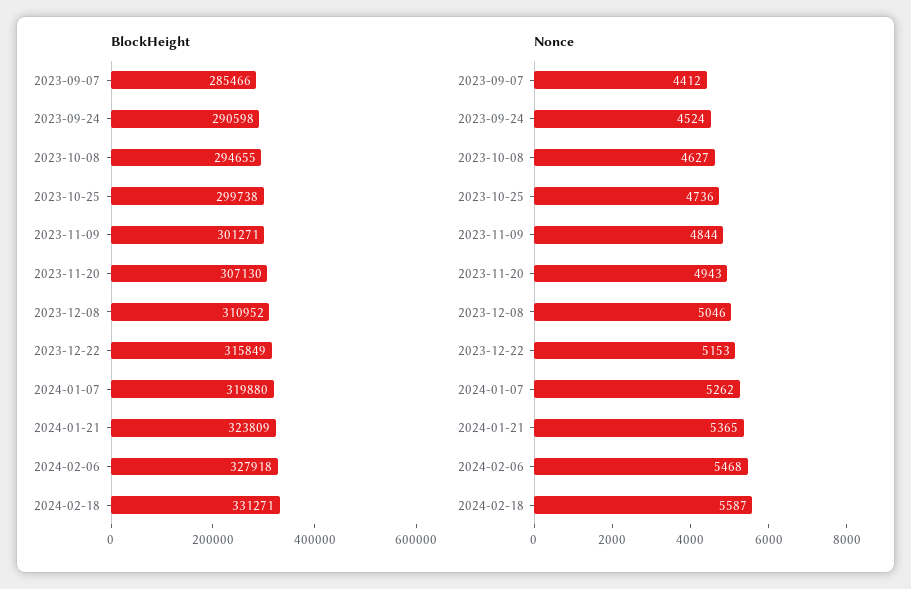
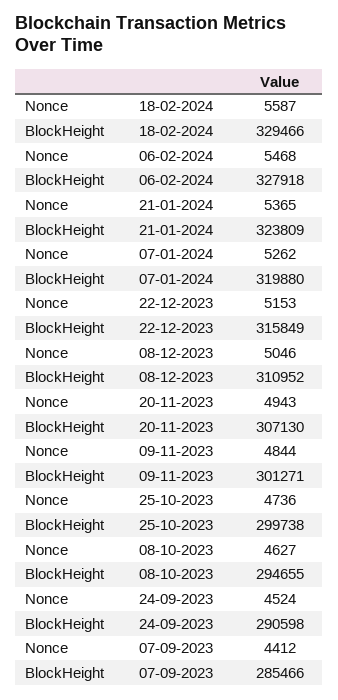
  {
    "BlockHeight": {
      "2023-09-07": 285466,
      "2023-09-24": 290598,
      "2023-10-08": 294655,
      "2023-10-25": 299738,
      "2023-11-09": 301271,
      "2023-11-20": 307130,
      "2023-12-08": 310952,
      "2023-12-22": 315849,
      "2024-01-07": 319880,
      "2024-01-21": 323809,
      "2024-02-06": 327918,
-     "2024-02-18": 331271
+     "2024-02-18": 329466
    },
    "Nonce": {
      "2023-09-07": 4412,
      "2023-09-24": 4524,
      "2023-10-08": 4627,
      "2023-10-25": 4736,
      "2023-11-09": 4844,
      "2023-11-20": 4943,
      "2023-12-08": 5046,
      "2023-12-22": 5153,
      "2024-01-07": 5262,
      "2024-01-21": 5365,
      "2024-02-06": 5468,
      "2024-02-18": 5587
    }
  }

